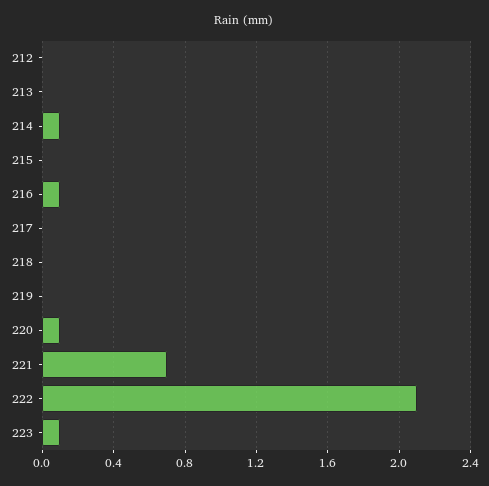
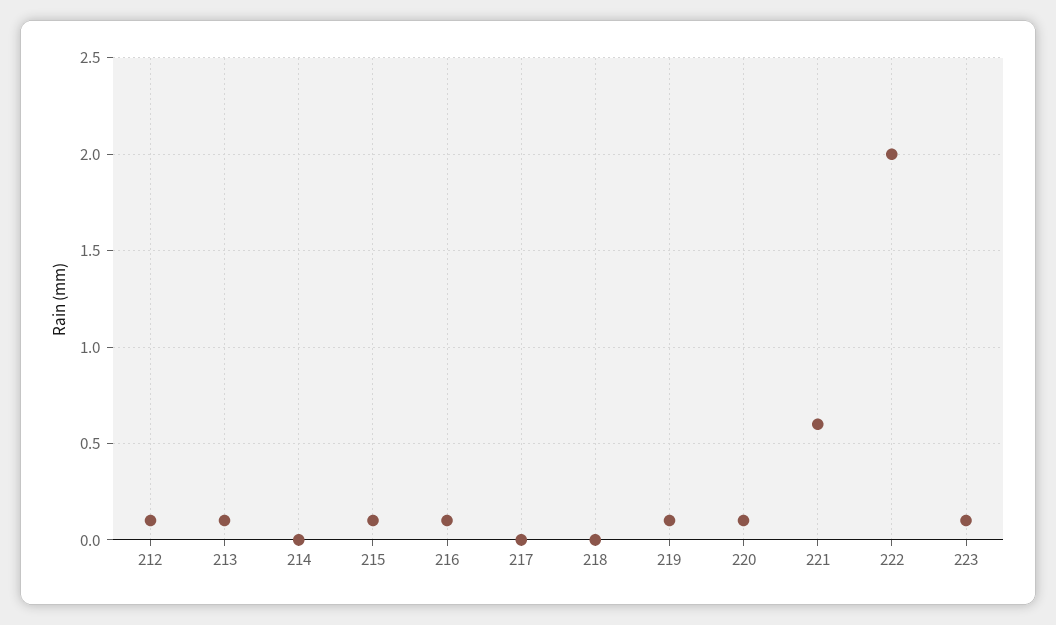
  {
-   "212": 0,
+   "212": 0.1,
-   "213": 0,
+   "213": 0.1,
-   "214": 0.1,
+   "214": 0,
-   "215": 0,
+   "215": 0.1,
    "216": 0.1,
    "217": 0,
    "218": 0,
-   "219": 0,
+   "219": 0.1,
    "220": 0.1,
-   "221": 0.7,
+   "221": 0.6,
-   "222": 2.1,
+   "222": 2,
    "223": 0.1
  }

